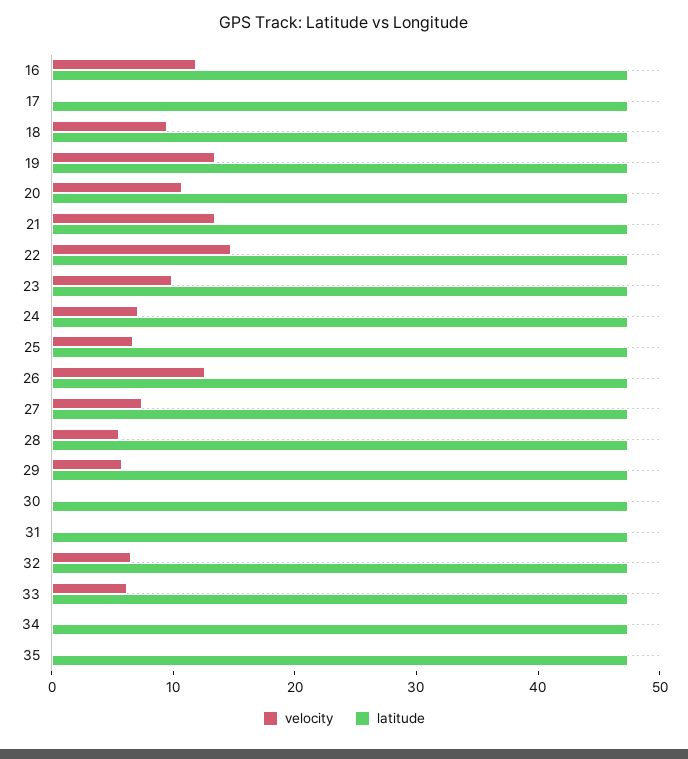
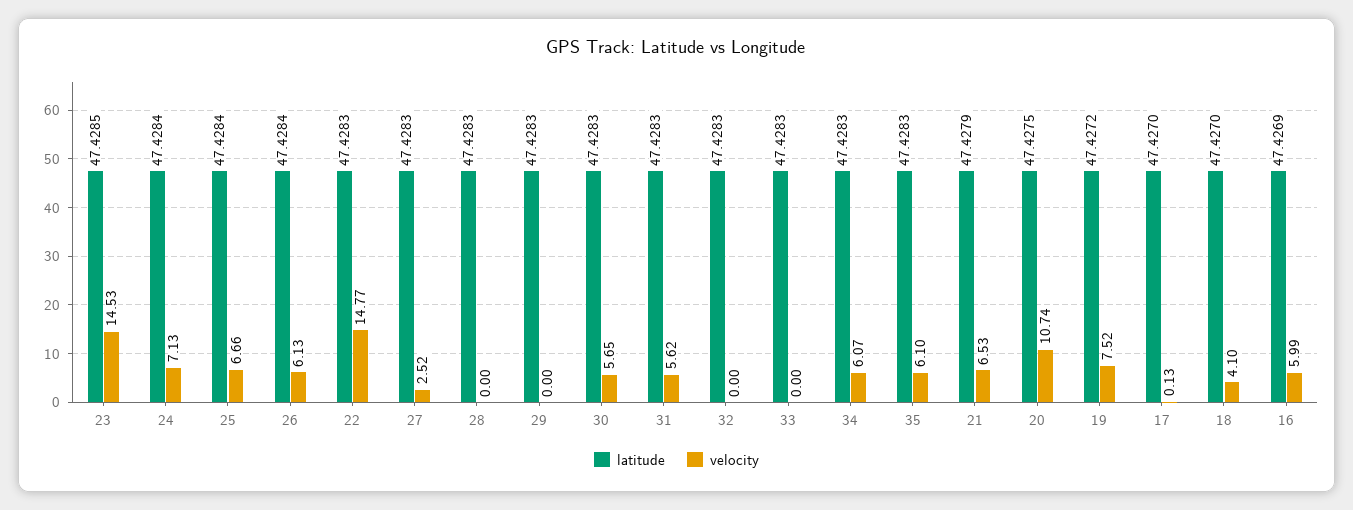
  {
    "velocity": {
-     "16": 12,
+     "16": 5.99,
      "17": 0.13,
-     "18": 10,
+     "18": 4.1,
-     "19": 14,
+     "19": 7.52,
      "20": 10.74,
-     "21": 14,
+     "21": 6.53,
      "22": 14.77,
-     "23": 10,
+     "23": 14.53,
      "24": 7.13,
      "25": 6.66,
-     "26": 12,
+     "26": 6.13,
-     "27": 8,
+     "27": 2.52,
-     "28": 6,
+     "28": 0,
-     "29": 6,
+     "29": 0,
-     "30": 0,
+     "30": 5.65,
-     "31": 0,
+     "31": 5.62,
-     "32": 6,
+     "32": 0,
-     "33": 6,
+     "33": 0,
-     "34": 0,
+     "34": 6.07,
-     "35": 0
+     "35": 6.1
    },
    "latitude": {
      "16": 47.4269,
      "17": 47.427,
      "18": 47.427,
      "19": 47.4272,
      "20": 47.4275,
      "21": 47.4279,
      "22": 47.4283,
      "23": 47.4285,
      "24": 47.4284,
      "25": 47.4284,
      "26": 47.4284,
      "27": 47.4283,
      "28": 47.4283,
      "29": 47.4283,
      "30": 47.4283,
      "31": 47.4283,
      "32": 47.4283,
      "33": 47.4283,
      "34": 47.4283,
      "35": 47.4283
    }
  }

